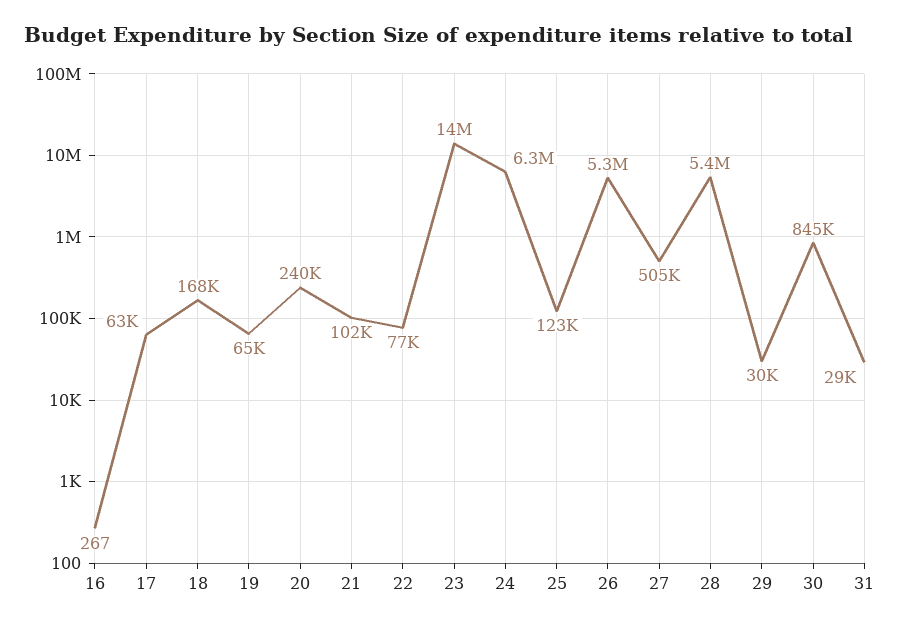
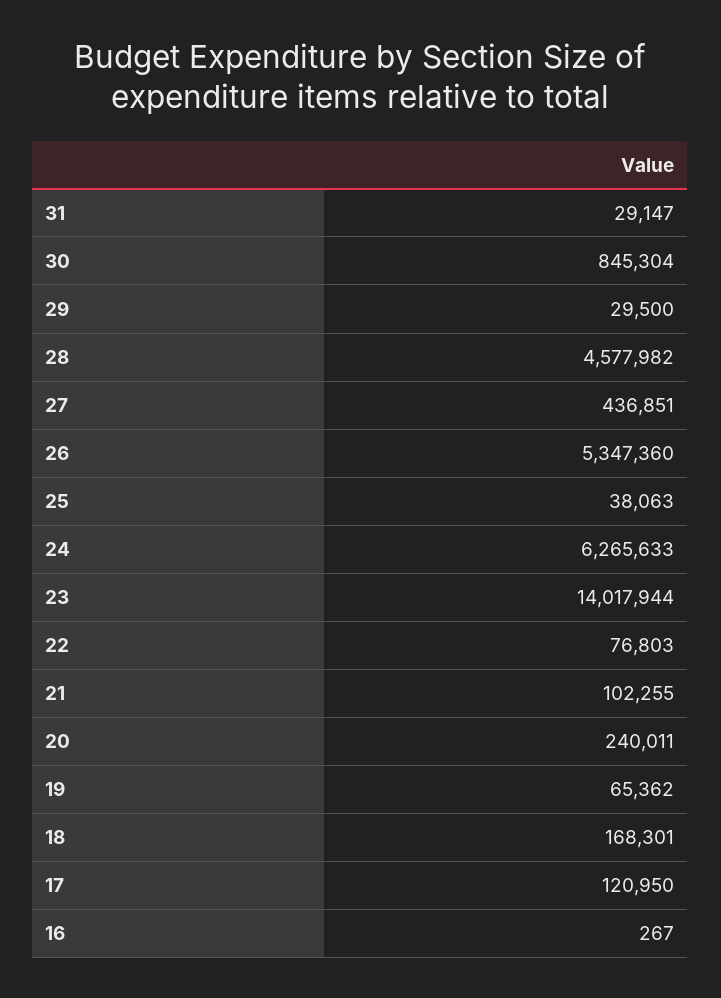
  {
    "16": 267,
-   "17": 63000,
+   "17": 120950,
    "18": 168301,
    "19": 65362,
    "20": 240011,
    "21": 102255,
    "22": 76803,
    "23": 14017944,
    "24": 6265633,
-   "25": 123000,
+   "25": 38063,
    "26": 5347360,
-   "27": 505000,
+   "27": 436851,
-   "28": 5400000,
+   "28": 4577982,
    "29": 29500,
    "30": 845304,
    "31": 29147
  }

